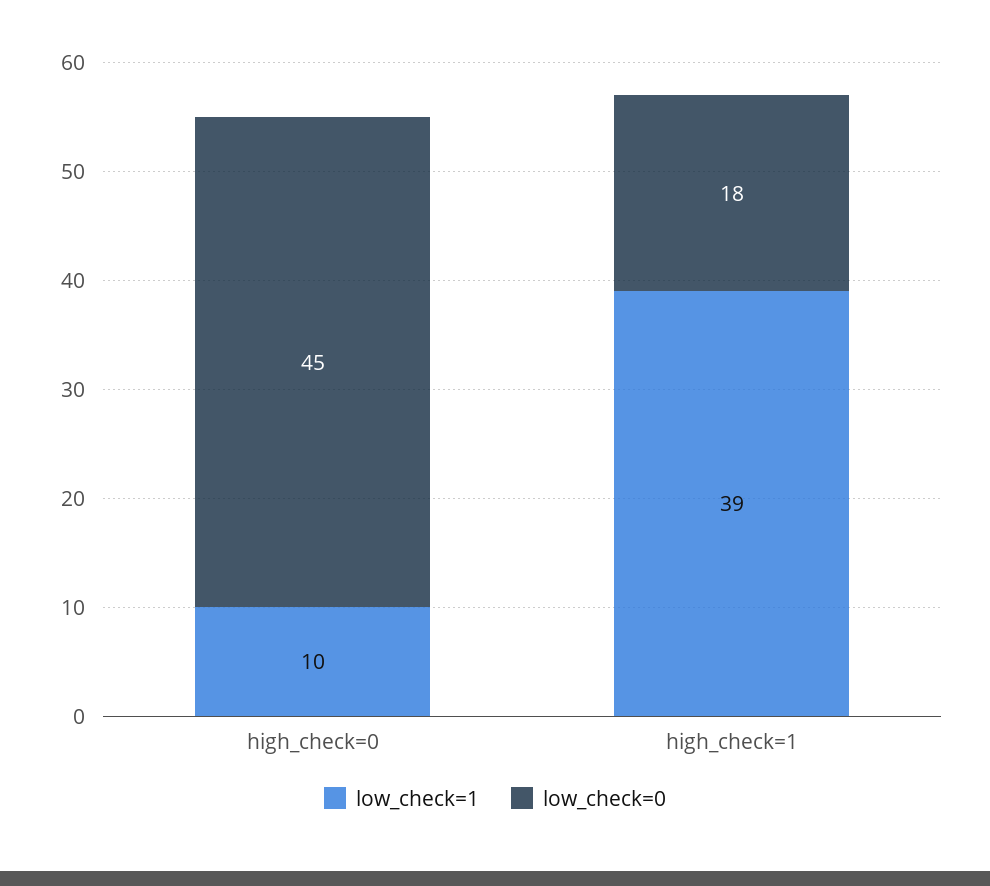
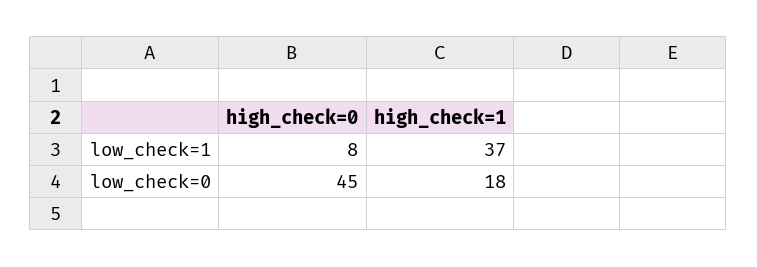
  {
    "low_check=1": {
-     "high_check=0": 10,
+     "high_check=0": 8,
-     "high_check=1": 39
+     "high_check=1": 37
    },
    "low_check=0": {
      "high_check=0": 45,
      "high_check=1": 18
    }
  }

